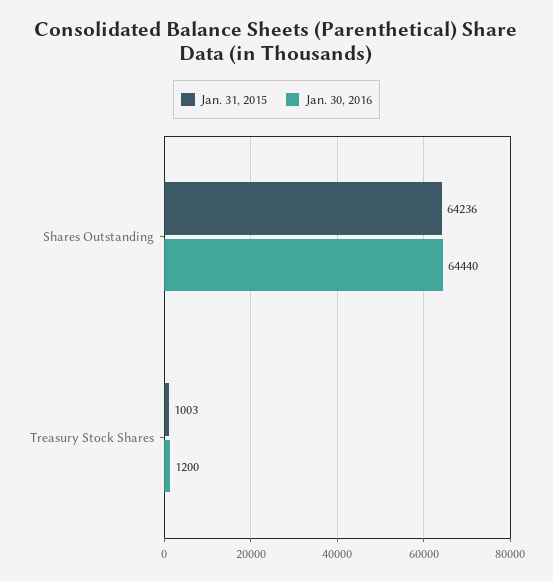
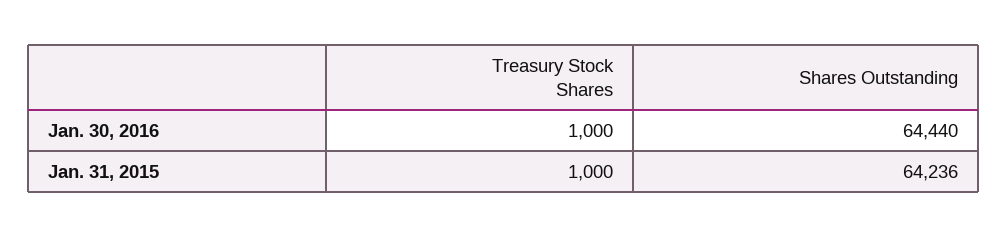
  {
    "Jan. 31, 2015": {
      "Shares Outstanding": 64236,
-     "Treasury Stock Shares": 1003
+     "Treasury Stock Shares": 1000
    },
    "Jan. 30, 2016": {
      "Shares Outstanding": 64440,
-     "Treasury Stock Shares": 1200
+     "Treasury Stock Shares": 1000
    }
  }

